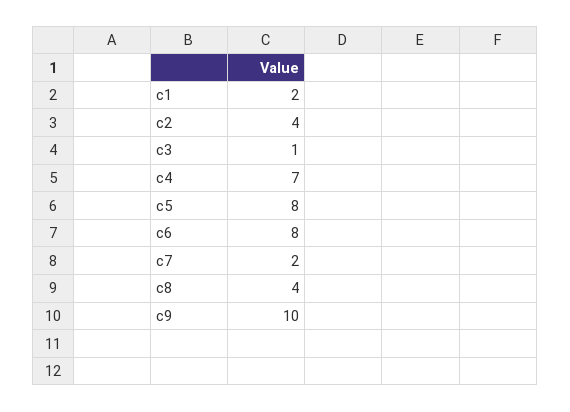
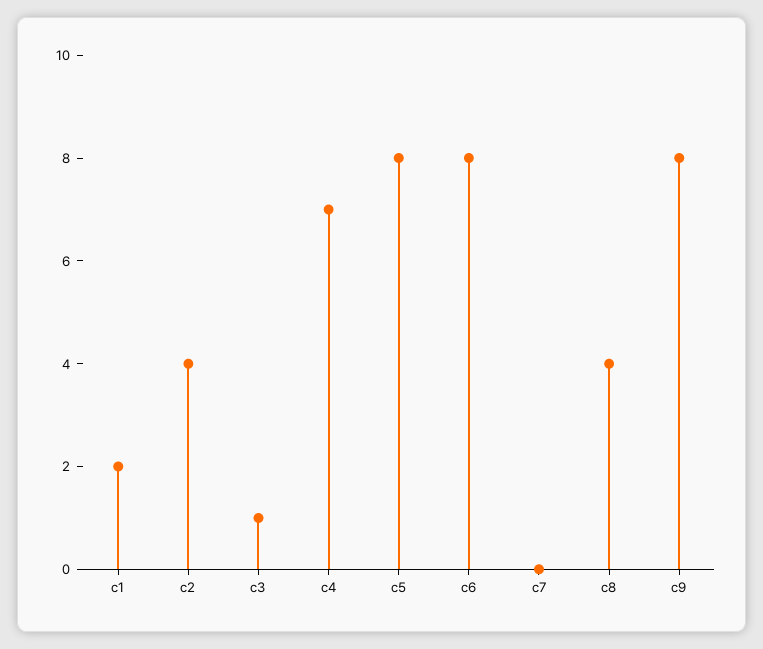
  {
    "c1": 2,
    "c2": 4,
    "c3": 1,
    "c4": 7,
    "c5": 8,
    "c6": 8,
-   "c7": 2,
+   "c7": 0,
    "c8": 4,
-   "c9": 10
+   "c9": 8
  }

